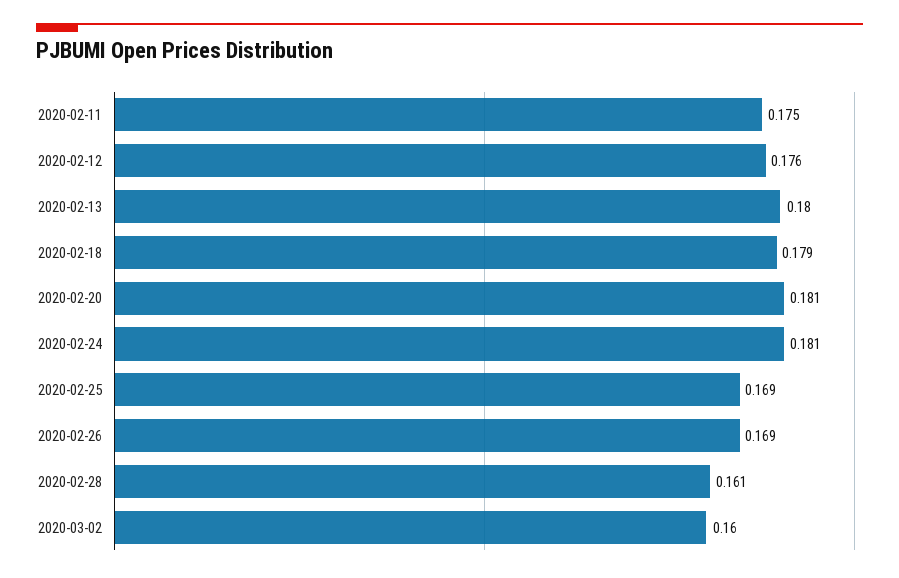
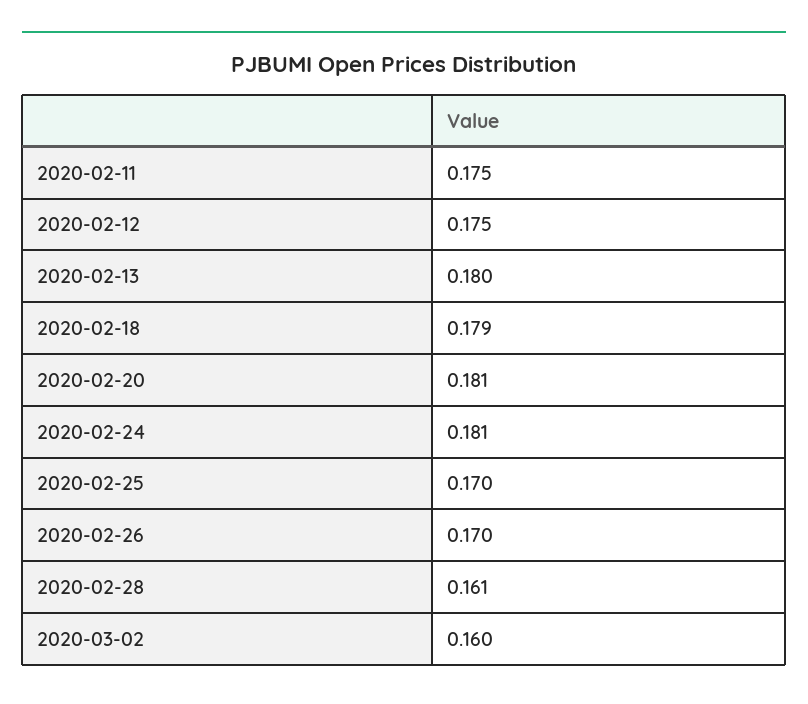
  {
    "2020-02-11": 0.175,
-   "2020-02-12": 0.176,
+   "2020-02-12": 0.175,
    "2020-02-13": 0.18,
    "2020-02-18": 0.179,
    "2020-02-20": 0.181,
    "2020-02-24": 0.181,
-   "2020-02-25": 0.169,
+   "2020-02-25": 0.17,
-   "2020-02-26": 0.169,
+   "2020-02-26": 0.17,
    "2020-02-28": 0.161,
    "2020-03-02": 0.16
  }

